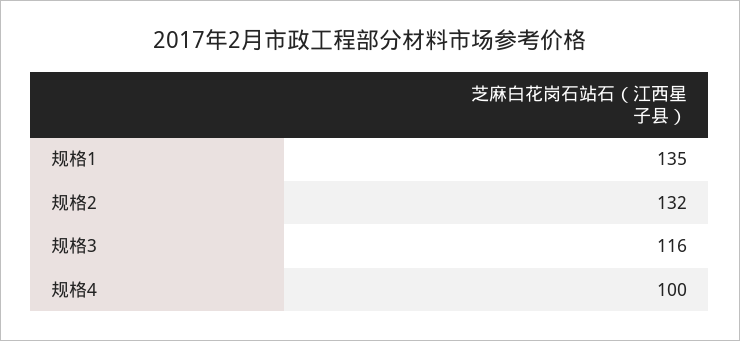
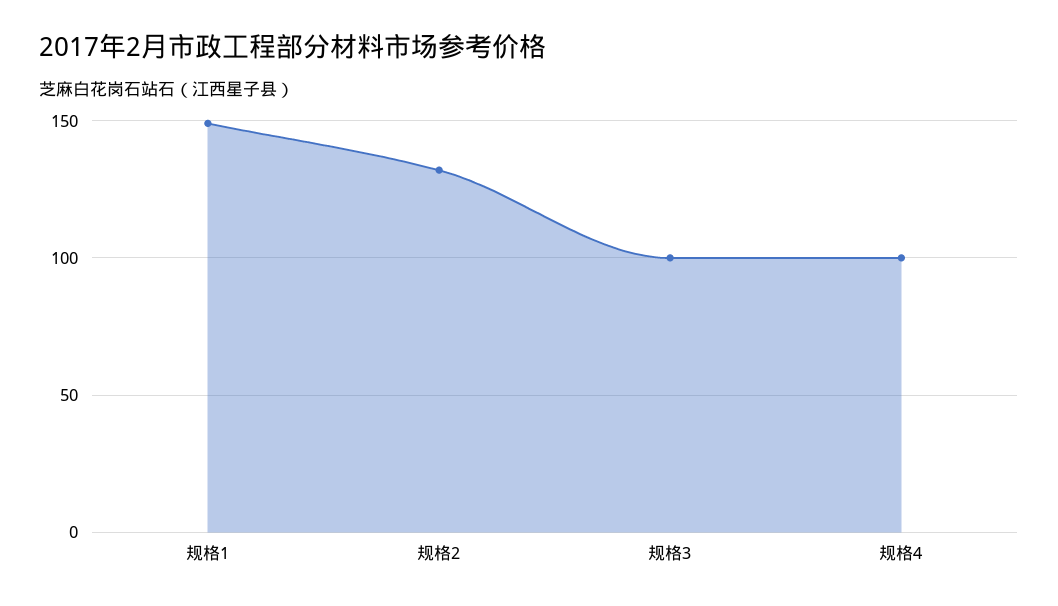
  {
-   "规格1": 135,
+   "规格1": 150,
    "规格2": 132,
-   "规格3": 116,
+   "规格3": 100,
    "规格4": 100
  }

